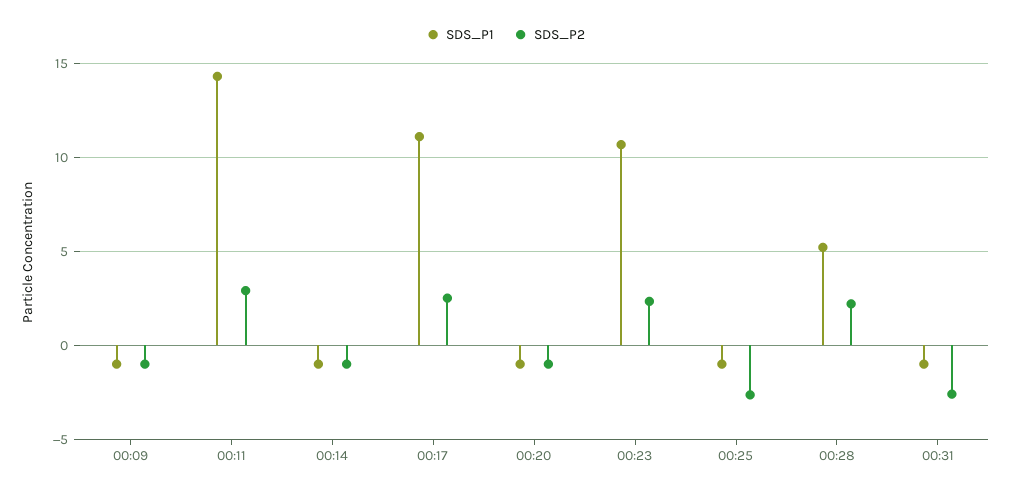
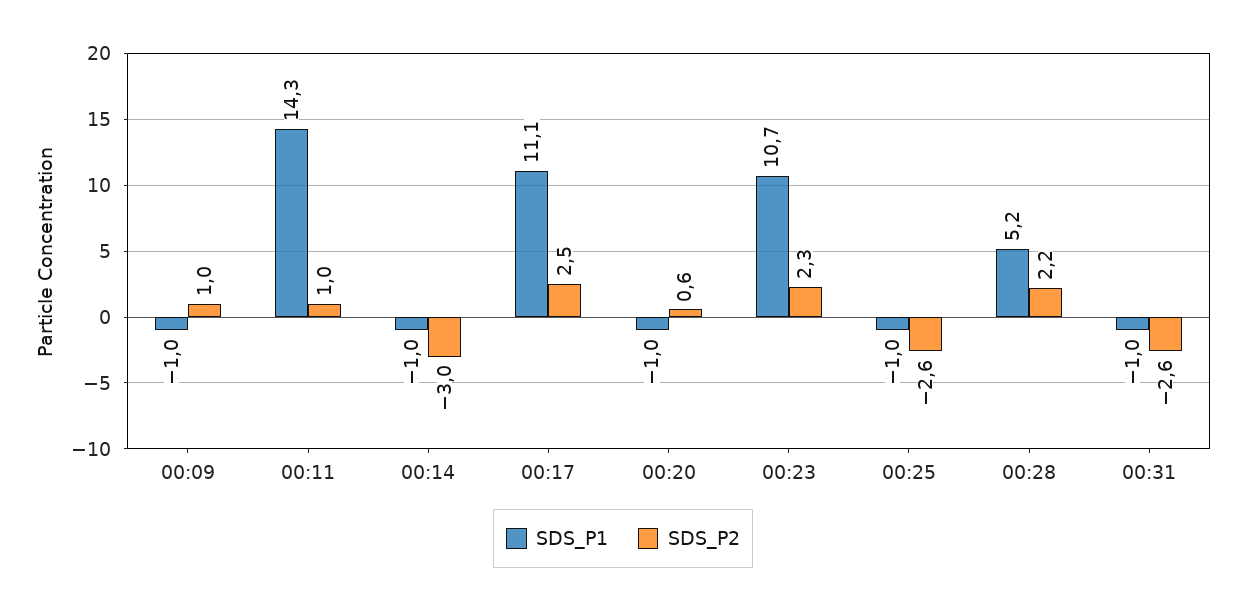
  {
    "SDS_P1": {
      "00:09": -1,
      "00:11": 14.3,
      "00:14": -1,
      "00:17": 11.1,
      "00:20": -1,
      "00:23": 10.7,
      "00:25": -1,
      "00:28": 5.2,
      "00:31": -1
    },
    "SDS_P2": {
-     "00:09": -1,
+     "00:09": 1,
-     "00:11": 3,
+     "00:11": 1,
-     "00:14": -1,
+     "00:14": -3,
      "00:17": 2.5,
-     "00:20": -1,
+     "00:20": 0.6,
      "00:23": 2.3,
      "00:25": -2.6,
      "00:28": 2.2,
      "00:31": -2.6
    }
  }

